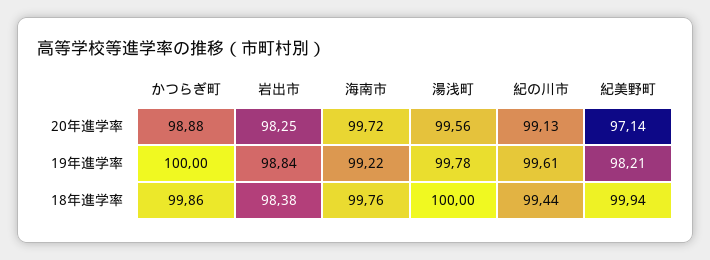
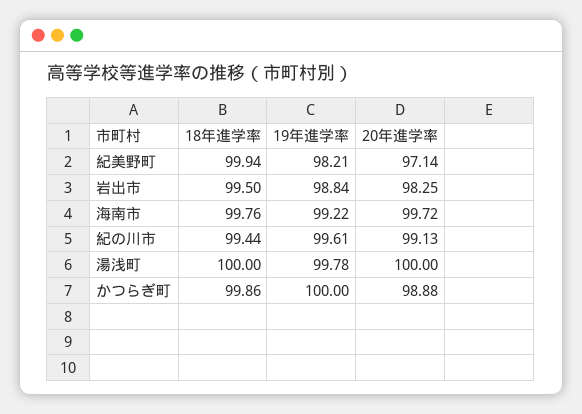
  {
    "かつらぎ町": {
      "20年進学率": 98.88,
      "19年進学率": 100,
      "18年進学率": 99.86
    },
    "岩出市": {
      "20年進学率": 98.25,
      "19年進学率": 98.84,
-     "18年進学率": 98.38
+     "18年進学率": 99.5
    },
    "海南市": {
      "20年進学率": 99.72,
      "19年進学率": 99.22,
      "18年進学率": 99.76
    },
    "湯浅町": {
-     "20年進学率": 99.56,
+     "20年進学率": 100,
      "19年進学率": 99.78,
      "18年進学率": 100
    },
    "紀の川市": {
      "20年進学率": 99.13,
      "19年進学率": 99.61,
      "18年進学率": 99.44
    },
    "紀美野町": {
      "20年進学率": 97.14,
      "19年進学率": 98.21,
      "18年進学率": 99.94
    }
  }

